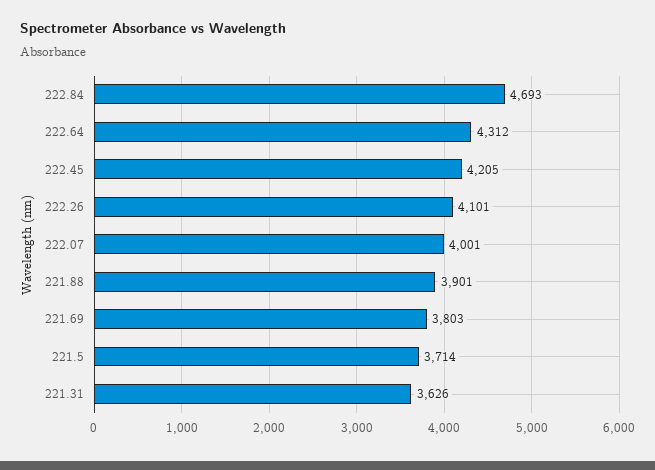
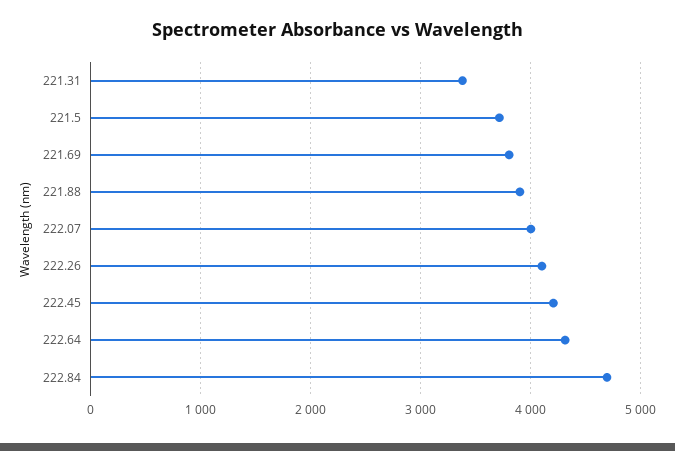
  {
    "222.84": 4693,
    "222.64": 4312,
    "222.45": 4205,
    "222.26": 4101,
    "222.07": 4001,
    "221.88": 3901,
    "221.69": 3803,
    "221.5": 3714,
-   "221.31": 3626
+   "221.31": 3400
  }

